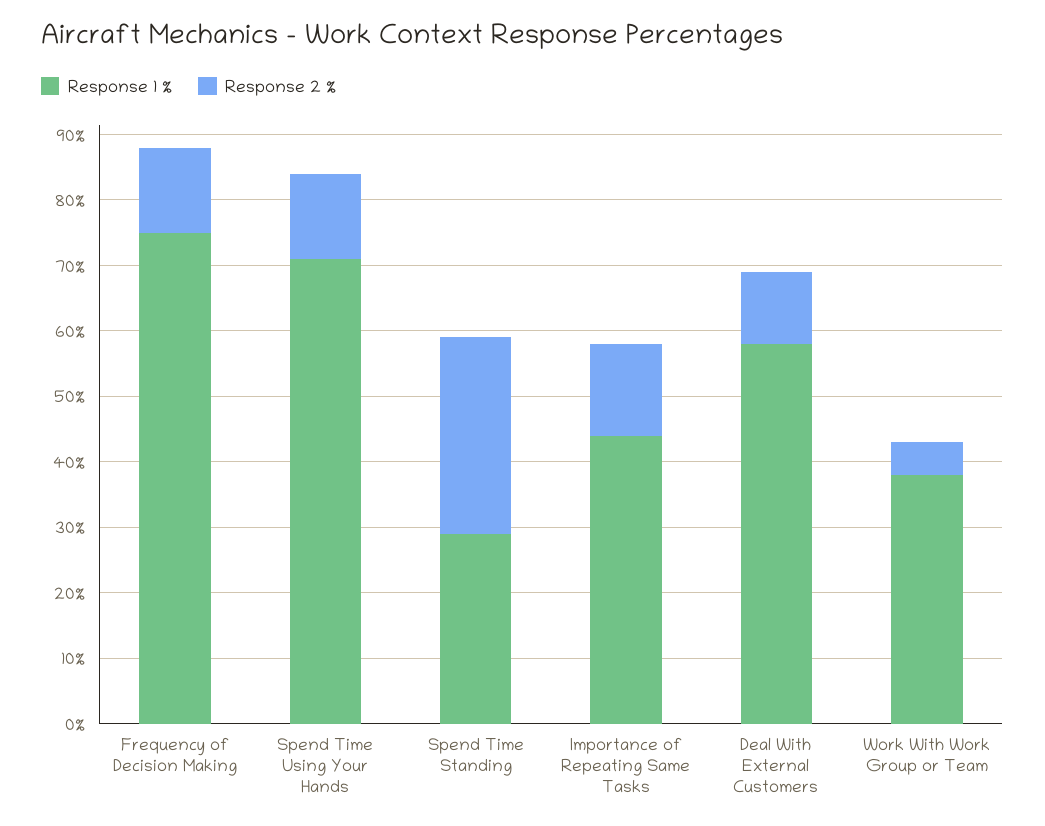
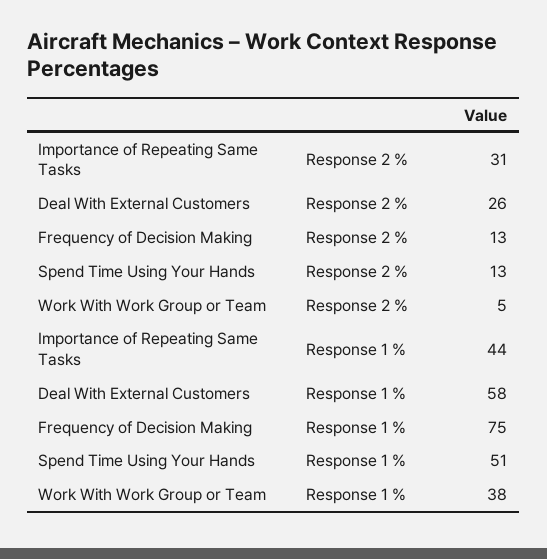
  {
    "Response 1 %": {
      "Frequency of Decision Making": 75,
-     "Spend Time Using Your Hands": 70,
+     "Spend Time Using Your Hands": 51,
-     "Spend Time Standing": 30,
      "Importance of Repeating Same Tasks": 44,
      "Deal With External Customers": 58,
      "Work With Work Group or Team": 38
    },
    "Response 2 %": {
      "Frequency of Decision Making": 13,
      "Spend Time Using Your Hands": 13,
-     "Spend Time Standing": 30,
-     "Importance of Repeating Same Tasks": 15,
+     "Importance of Repeating Same Tasks": 31,
-     "Deal With External Customers": 10,
+     "Deal With External Customers": 26,
      "Work With Work Group or Team": 5
    }
  }

